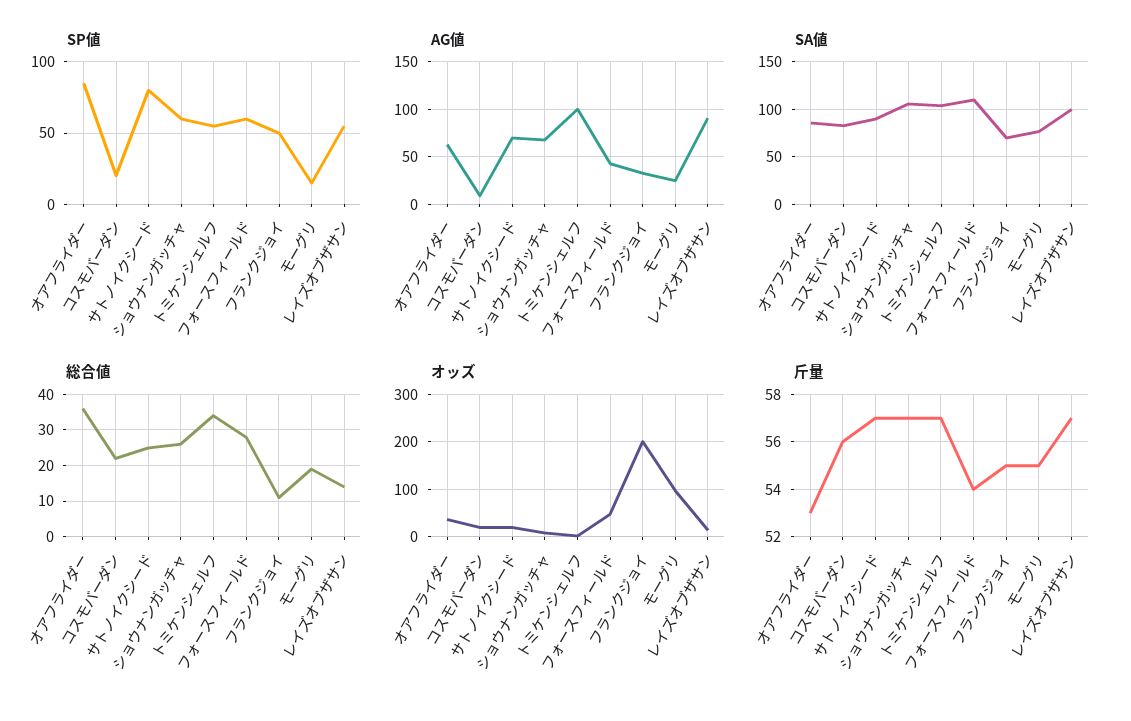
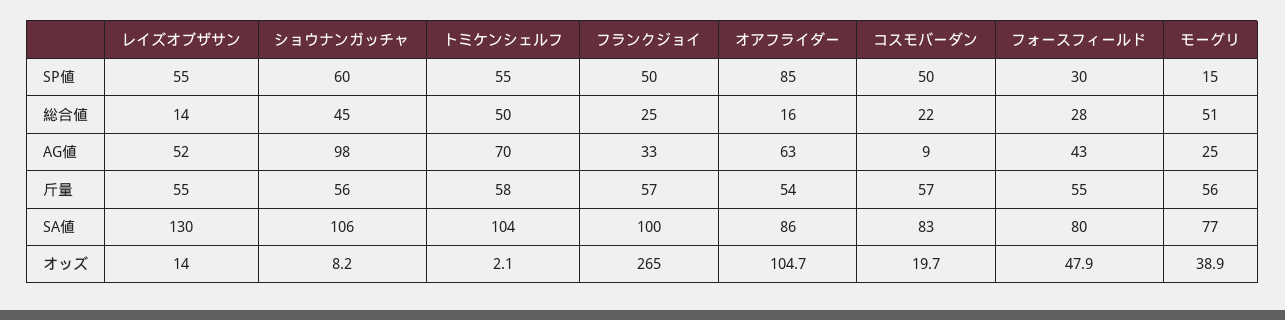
  {
    "SP値": {
      "オアフライダー": 85,
-     "コスモバーダン": 20,
+     "コスモバーダン": 50,
-     "サトノイクシード": 80,
      "ショウナンガッチャ": 60,
      "トミケンシェルフ": 55,
-     "フォースフィールド": 60,
+     "フォースフィールド": 30,
      "フランクジョイ": 50,
      "モーグリ": 15,
      "レイズオブザサン": 55
    },
    "AG値": {
      "オアフライダー": 63,
      "コスモバーダン": 9,
-     "サトノイクシード": 70,
-     "ショウナンガッチャ": 70,
+     "ショウナンガッチャ": 98,
-     "トミケンシェルフ": 100,
+     "トミケンシェルフ": 70,
      "フォースフィールド": 43,
      "フランクジョイ": 33,
      "モーグリ": 25,
-     "レイズオブザサン": 90
+     "レイズオブザサン": 52
    },
    "SA値": {
      "オアフライダー": 86,
      "コスモバーダン": 83,
-     "サトノイクシード": 90,
      "ショウナンガッチャ": 106,
      "トミケンシェルフ": 104,
-     "フォースフィールド": 110,
+     "フォースフィールド": 80,
-     "フランクジョイ": 70,
+     "フランクジョイ": 100,
      "モーグリ": 77,
-     "レイズオブザサン": 100
+     "レイズオブザサン": 130
    },
    "総合値": {
-     "オアフライダー": 35,
+     "オアフライダー": 16,
      "コスモバーダン": 22,
-     "サトノイクシード": 25,
-     "ショウナンガッチャ": 25,
+     "ショウナンガッチャ": 45,
-     "トミケンシェルフ": 35,
+     "トミケンシェルフ": 50,
      "フォースフィールド": 28,
-     "フランクジョイ": 10,
+     "フランクジョイ": 25,
-     "モーグリ": 20,
+     "モーグリ": 51,
      "レイズオブザサン": 14
    },
    "オッズ": {
-     "オアフライダー": 40,
+     "オアフライダー": 104.7,
      "コスモバーダン": 19.7,
-     "サトノイクシード": 20,
      "ショウナンガッチャ": 8.2,
      "トミケンシェルフ": 2.1,
      "フォースフィールド": 47.9,
-     "フランクジョイ": 200,
+     "フランクジョイ": 265,
-     "モーグリ": 100,
+     "モーグリ": 38.9,
      "レイズオブザサン": 14
    },
    "斤量": {
-     "オアフライダー": 53,
+     "オアフライダー": 54,
-     "コスモバーダン": 56,
+     "コスモバーダン": 57,
-     "サトノイクシード": 57,
-     "ショウナンガッチャ": 57,
+     "ショウナンガッチャ": 56,
-     "トミケンシェルフ": 57,
+     "トミケンシェルフ": 58,
-     "フォースフィールド": 54,
+     "フォースフィールド": 55,
-     "フランクジョイ": 55,
+     "フランクジョイ": 57,
-     "モーグリ": 55,
+     "モーグリ": 56,
-     "レイズオブザサン": 57
+     "レイズオブザサン": 55
    }
  }

